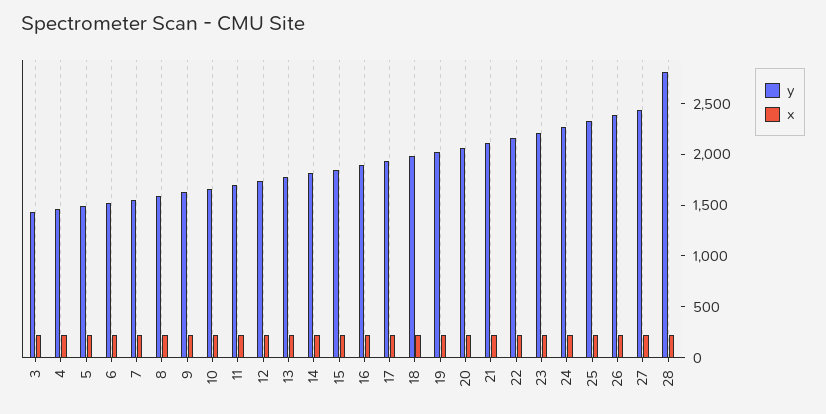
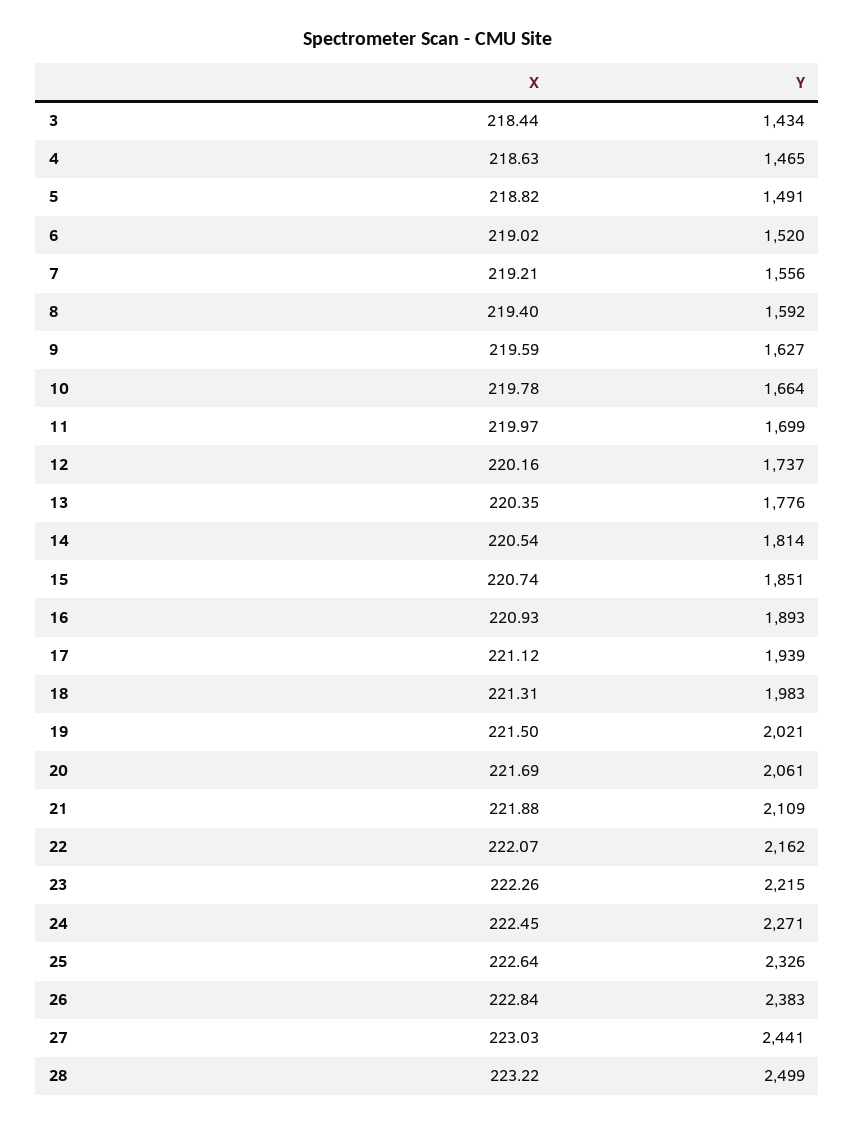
  {
    "y": {
      "3": 1434,
      "4": 1465,
      "5": 1491,
      "6": 1520,
      "7": 1556,
      "8": 1592,
      "9": 1627,
      "10": 1664,
      "11": 1699,
      "12": 1737,
      "13": 1776,
      "14": 1814,
      "15": 1851,
      "16": 1893,
      "17": 1939,
      "18": 1983,
      "19": 2021,
      "20": 2061,
      "21": 2109,
      "22": 2162,
      "23": 2215,
      "24": 2271,
      "25": 2326,
      "26": 2383,
      "27": 2441,
-     "28": 2800
+     "28": 2499
    },
    "x": {
      "3": 218.44,
      "4": 218.63,
      "5": 218.82,
      "6": 219.02,
      "7": 219.21,
      "8": 219.4,
      "9": 219.59,
      "10": 219.78,
      "11": 219.97,
      "12": 220.16,
      "13": 220.35,
      "14": 220.54,
      "15": 220.74,
      "16": 220.93,
      "17": 221.12,
      "18": 221.31,
      "19": 221.5,
      "20": 221.69,
      "21": 221.88,
      "22": 222.07,
      "23": 222.26,
      "24": 222.45,
      "25": 222.64,
      "26": 222.84,
      "27": 223.03,
      "28": 223.22
    }
  }

